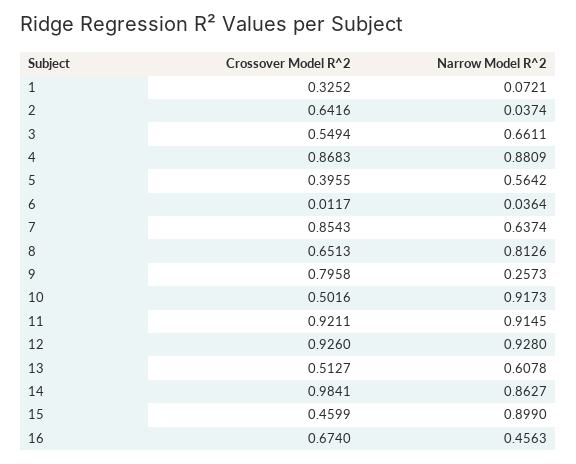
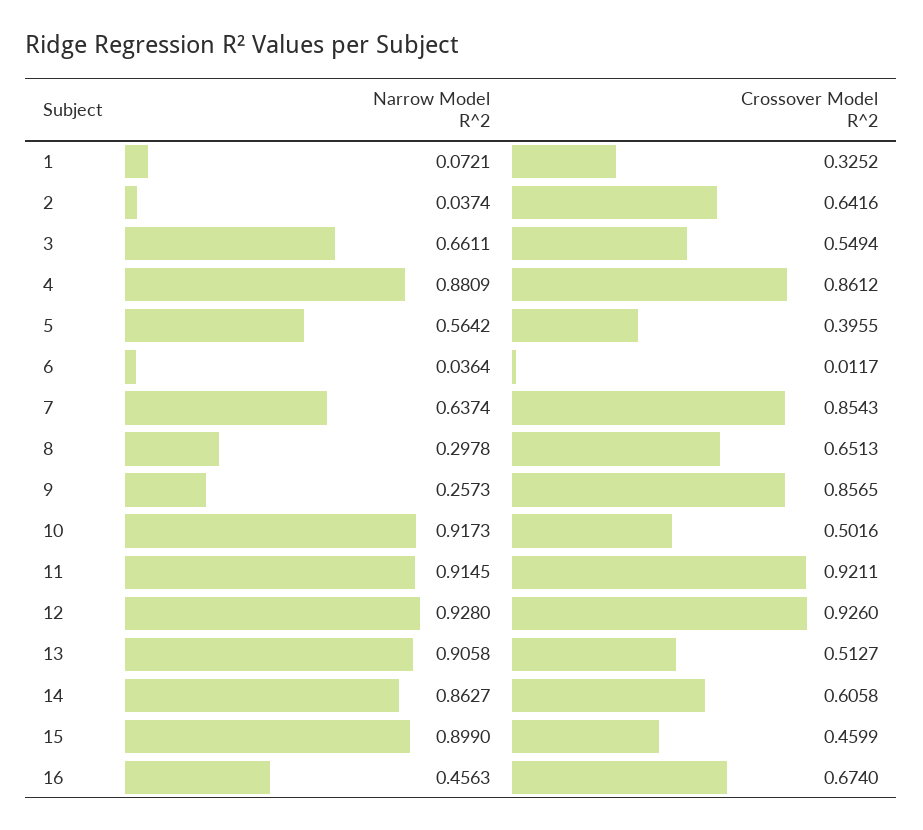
  {
    "Crossover Model R^2": {
      "1": 0.3252,
      "2": 0.6416,
      "3": 0.5494,
-     "4": 0.8683,
+     "4": 0.8612,
      "5": 0.3955,
      "6": 0.0117,
      "7": 0.8543,
      "8": 0.6513,
-     "9": 0.7958,
+     "9": 0.8565,
      "10": 0.5016,
      "11": 0.9211,
      "12": 0.926,
      "13": 0.5127,
-     "14": 0.9841,
+     "14": 0.6058,
      "15": 0.4599,
      "16": 0.674
    },
    "Narrow Model R^2": {
      "1": 0.0721,
      "2": 0.0374,
      "3": 0.6611,
      "4": 0.8809,
      "5": 0.5642,
      "6": 0.0364,
      "7": 0.6374,
-     "8": 0.8126,
+     "8": 0.2978,
      "9": 0.2573,
      "10": 0.9173,
      "11": 0.9145,
      "12": 0.928,
-     "13": 0.6078,
+     "13": 0.9058,
      "14": 0.8627,
      "15": 0.899,
      "16": 0.4563
    }
  }

